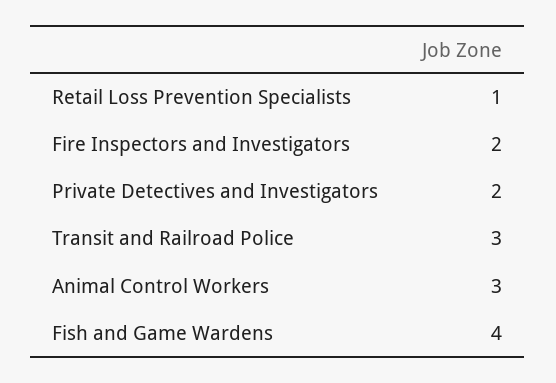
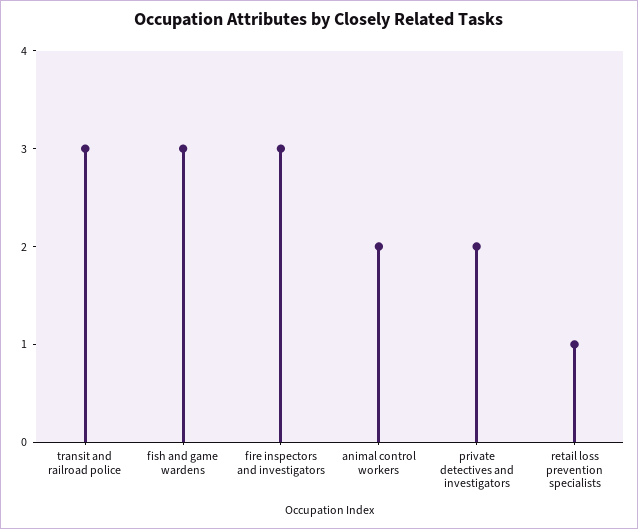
  {
    "Retail Loss Prevention Specialists": 1,
-   "Fire Inspectors and Investigators": 2,
+   "Fire Inspectors and Investigators": 3,
    "Private Detectives and Investigators": 2,
    "Transit and Railroad Police": 3,
-   "Animal Control Workers": 3,
+   "Animal Control Workers": 2,
-   "Fish and Game Wardens": 4
+   "Fish and Game Wardens": 3
  }

